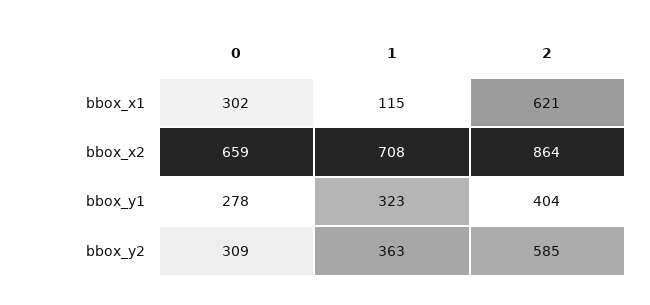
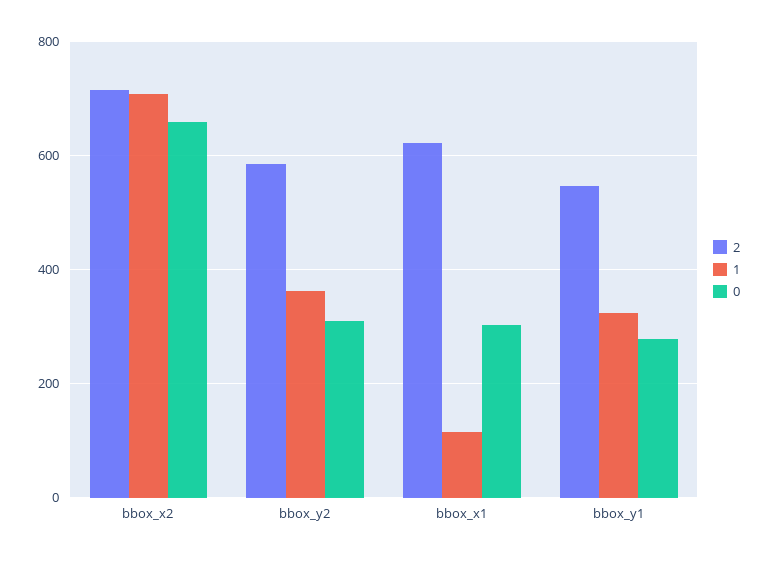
  {
    "0": {
      "bbox_x1": 302,
      "bbox_x2": 659,
      "bbox_y1": 278,
      "bbox_y2": 309
    },
    "1": {
      "bbox_x1": 115,
      "bbox_x2": 708,
      "bbox_y1": 323,
      "bbox_y2": 363
    },
    "2": {
      "bbox_x1": 621,
-     "bbox_x2": 864,
+     "bbox_x2": 720,
-     "bbox_y1": 404,
+     "bbox_y1": 540,
      "bbox_y2": 585
    }
  }

